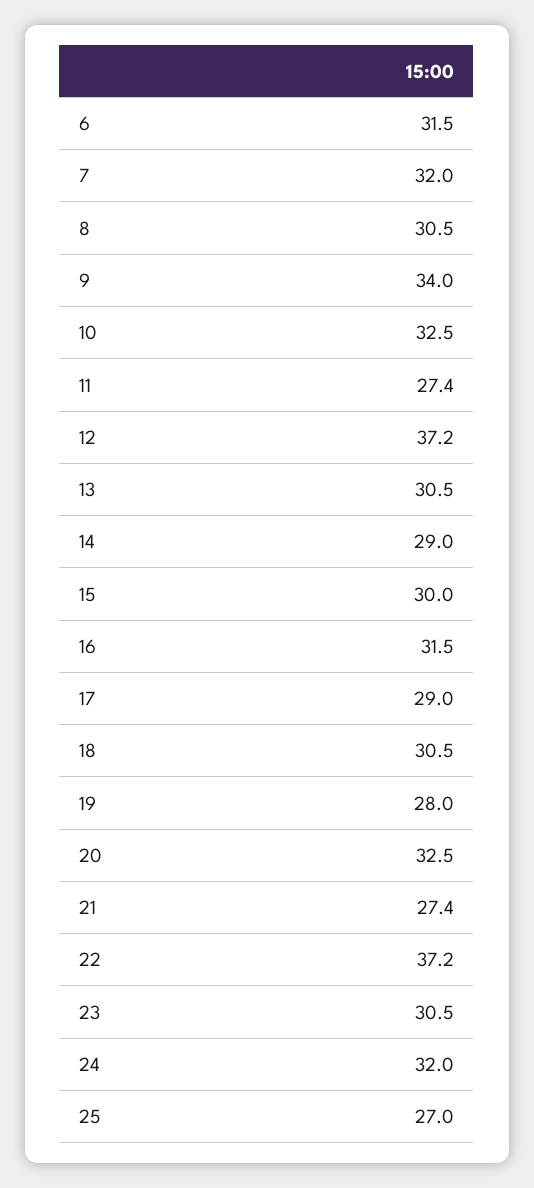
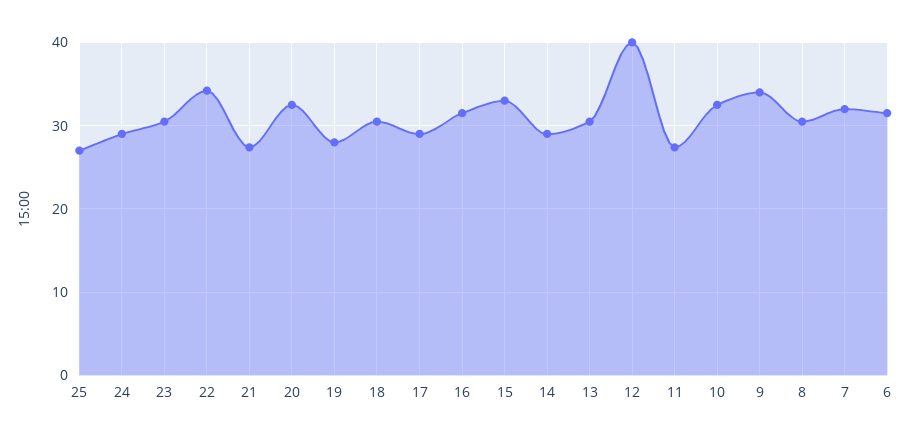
  {
    "6": 31.5,
    "7": 32,
    "8": 30.5,
    "9": 34,
    "10": 32.5,
    "11": 27.4,
-   "12": 37.2,
+   "12": 40,
    "13": 30.5,
    "14": 29,
-   "15": 30,
+   "15": 33,
    "16": 31.5,
    "17": 29,
    "18": 30.5,
    "19": 28,
    "20": 32.5,
    "21": 27.4,
-   "22": 37.2,
+   "22": 34,
    "23": 30.5,
-   "24": 32,
+   "24": 29,
    "25": 27
  }

